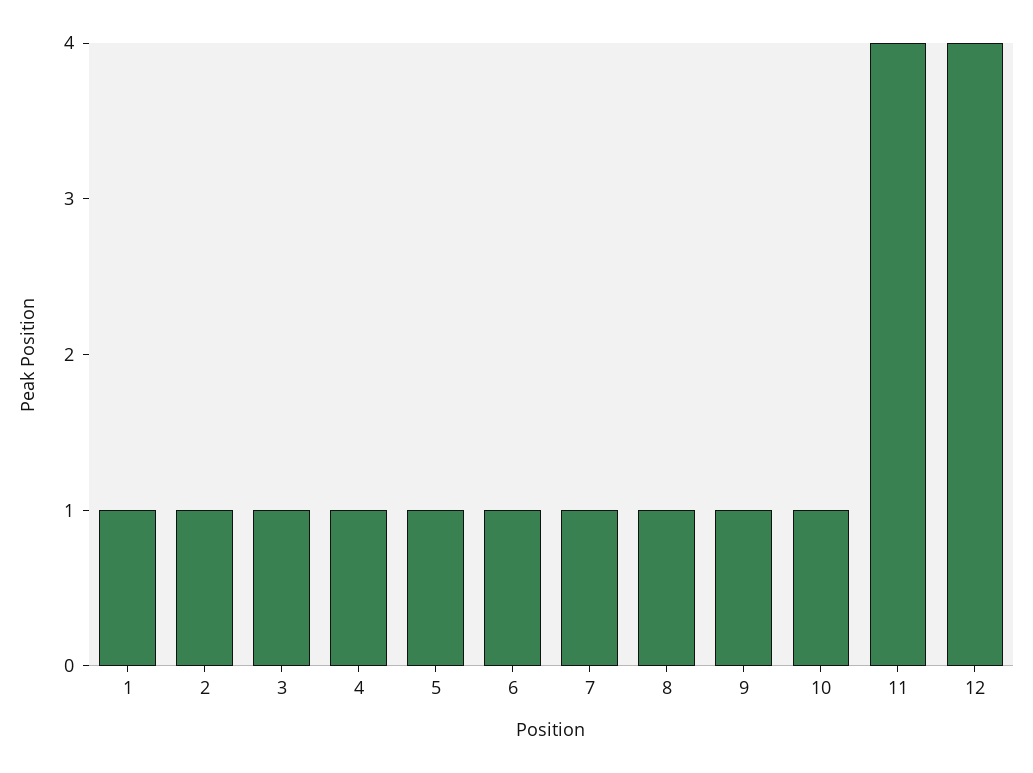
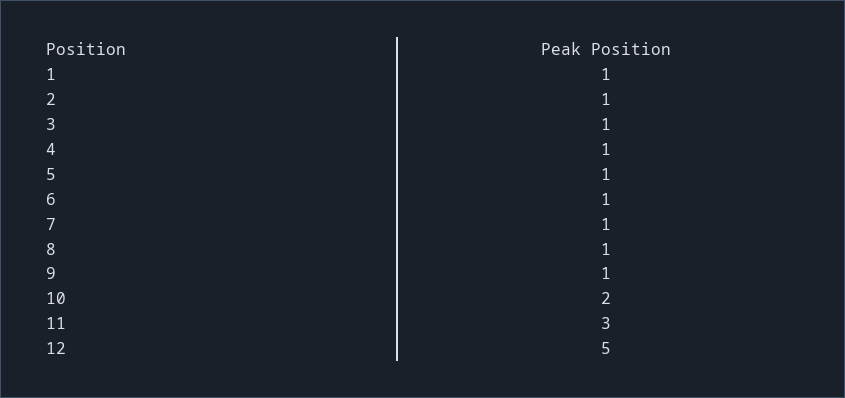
  {
    "1": 1,
    "2": 1,
    "3": 1,
    "4": 1,
    "5": 1,
    "6": 1,
    "7": 1,
    "8": 1,
    "9": 1,
-   "10": 1,
+   "10": 2,
-   "11": 4,
+   "11": 3,
-   "12": 4
+   "12": 5
  }

